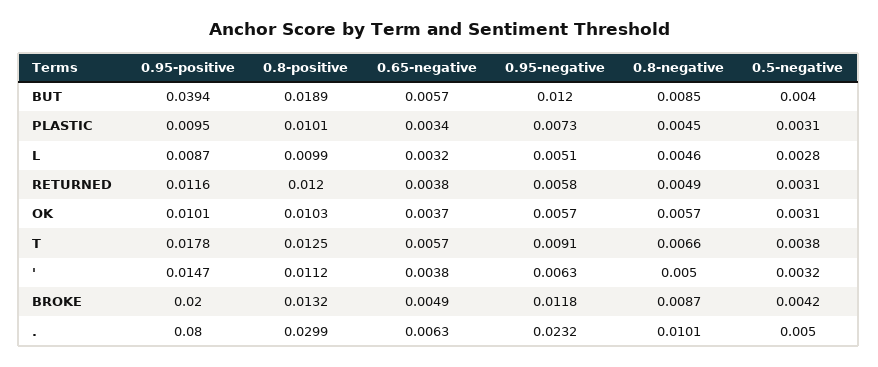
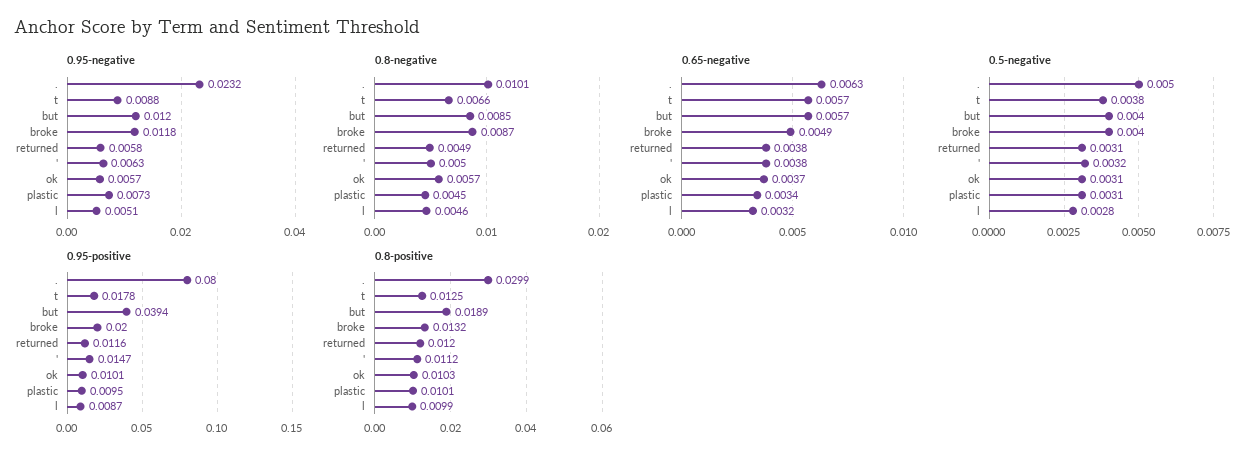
  {
    "0.95-positive": {
      "BUT": 0.0394,
      "PLASTIC": 0.0095,
      "L": 0.0087,
      "RETURNED": 0.0116,
      "OK": 0.0101,
      "T": 0.0178,
      "'": 0.0147,
      "BROKE": 0.02,
      ".": 0.08
    },
    "0.8-positive": {
      "BUT": 0.0189,
      "PLASTIC": 0.0101,
      "L": 0.0099,
      "RETURNED": 0.012,
      "OK": 0.0103,
      "T": 0.0125,
      "'": 0.0112,
      "BROKE": 0.0132,
      ".": 0.0299
    },
    "0.65-negative": {
      "BUT": 0.0057,
      "PLASTIC": 0.0034,
      "L": 0.0032,
      "RETURNED": 0.0038,
      "OK": 0.0037,
      "T": 0.0057,
      "'": 0.0038,
      "BROKE": 0.0049,
      ".": 0.0063
    },
    "0.95-negative": {
      "BUT": 0.012,
      "PLASTIC": 0.0073,
      "L": 0.0051,
      "RETURNED": 0.0058,
      "OK": 0.0057,
-     "T": 0.0091,
+     "T": 0.0088,
      "'": 0.0063,
      "BROKE": 0.0118,
      ".": 0.0232
    },
    "0.8-negative": {
      "BUT": 0.0085,
      "PLASTIC": 0.0045,
      "L": 0.0046,
      "RETURNED": 0.0049,
      "OK": 0.0057,
      "T": 0.0066,
      "'": 0.005,
      "BROKE": 0.0087,
      ".": 0.0101
    },
    "0.5-negative": {
      "BUT": 0.004,
      "PLASTIC": 0.0031,
      "L": 0.0028,
      "RETURNED": 0.0031,
      "OK": 0.0031,
      "T": 0.0038,
      "'": 0.0032,
-     "BROKE": 0.0042,
+     "BROKE": 0.004,
      ".": 0.005
    }
  }

